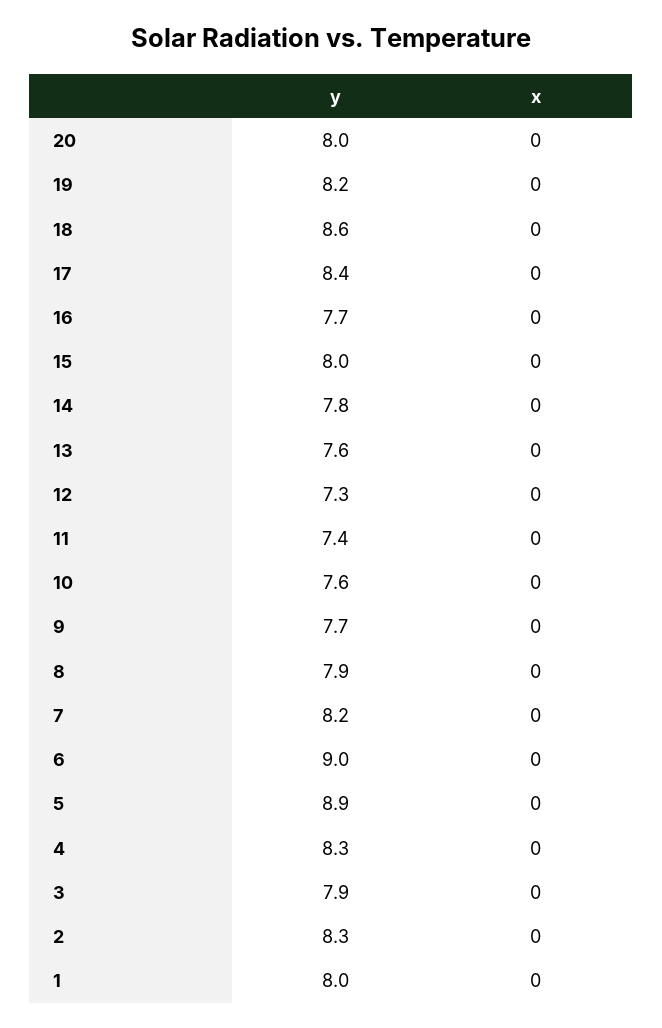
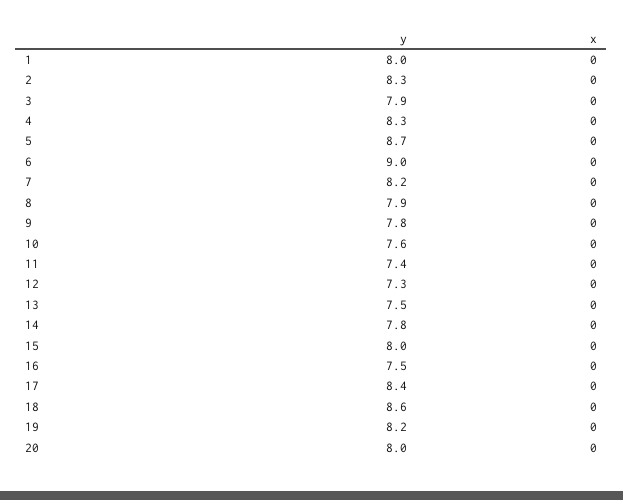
  {
    "y": {
      "20": 8,
      "19": 8.2,
      "18": 8.6,
      "17": 8.4,
-     "16": 7.7,
+     "16": 7.5,
      "15": 8,
      "14": 7.8,
-     "13": 7.6,
+     "13": 7.5,
      "12": 7.3,
      "11": 7.4,
      "10": 7.6,
-     "9": 7.7,
+     "9": 7.8,
      "8": 7.9,
      "7": 8.2,
      "6": 9,
-     "5": 8.9,
+     "5": 8.7,
      "4": 8.3,
      "3": 7.9,
      "2": 8.3,
      "1": 8
    },
    "x": {
      "20": 0,
      "19": 0,
      "18": 0,
      "17": 0,
      "16": 0,
      "15": 0,
      "14": 0,
      "13": 0,
      "12": 0,
      "11": 0,
      "10": 0,
      "9": 0,
      "8": 0,
      "7": 0,
      "6": 0,
      "5": 0,
      "4": 0,
      "3": 0,
      "2": 0,
      "1": 0
    }
  }

